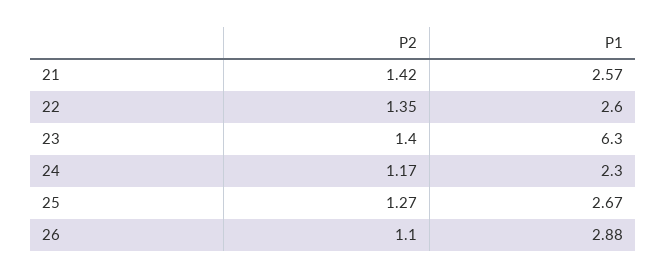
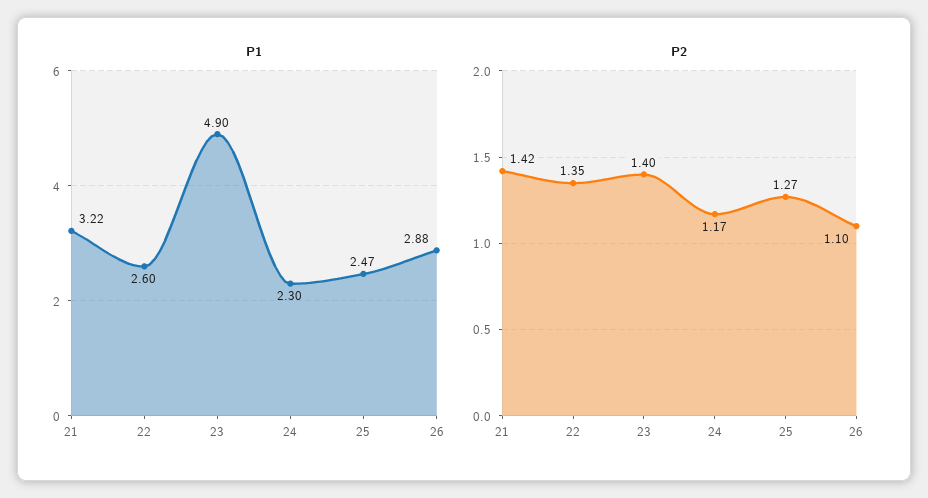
  {
    "P2": {
      "21": 1.42,
      "22": 1.35,
      "23": 1.4,
      "24": 1.17,
      "25": 1.27,
      "26": 1.1
    },
    "P1": {
-     "21": 2.57,
+     "21": 3.22,
      "22": 2.6,
-     "23": 6.3,
+     "23": 4.9,
      "24": 2.3,
-     "25": 2.67,
+     "25": 2.47,
      "26": 2.88
    }
  }

